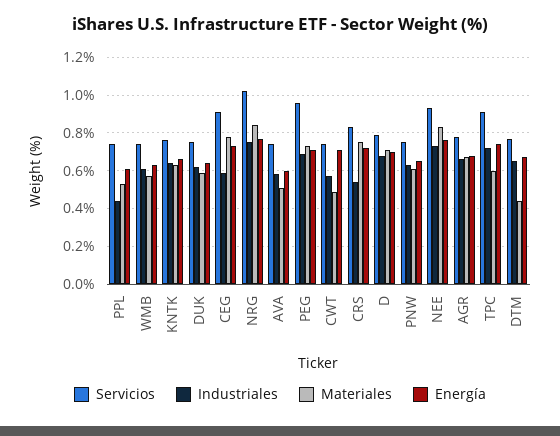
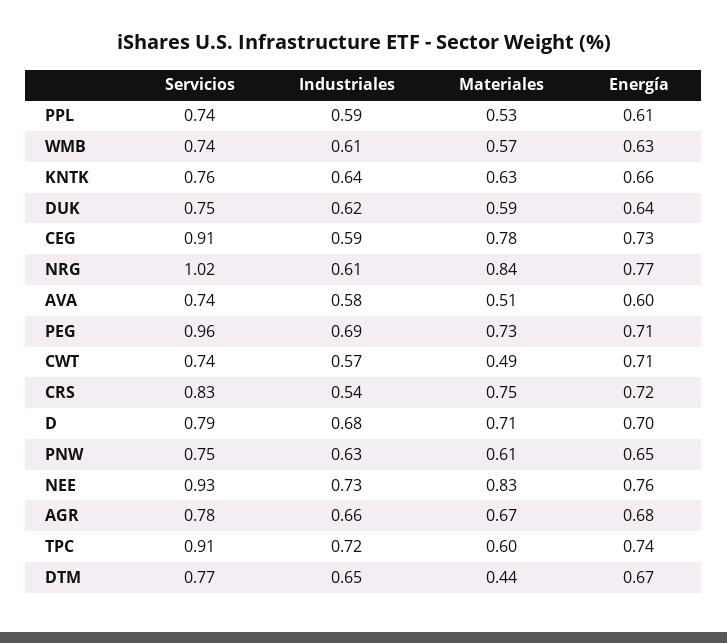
  {
    "Servicios": {
      "PPL": 0.74,
      "WMB": 0.74,
      "KNTK": 0.76,
      "DUK": 0.75,
      "CEG": 0.91,
      "NRG": 1.02,
      "AVA": 0.74,
      "PEG": 0.96,
      "CWT": 0.74,
      "CRS": 0.83,
      "D": 0.79,
      "PNW": 0.75,
      "NEE": 0.93,
      "AGR": 0.78,
      "TPC": 0.91,
      "DTM": 0.77
    },
    "Industriales": {
-     "PPL": 0.45,
+     "PPL": 0.59,
      "WMB": 0.61,
      "KNTK": 0.64,
      "DUK": 0.62,
      "CEG": 0.59,
-     "NRG": 0.75,
+     "NRG": 0.61,
      "AVA": 0.58,
      "PEG": 0.69,
      "CWT": 0.57,
      "CRS": 0.54,
      "D": 0.68,
      "PNW": 0.63,
      "NEE": 0.73,
      "AGR": 0.66,
      "TPC": 0.72,
      "DTM": 0.65
    },
    "Materiales": {
      "PPL": 0.53,
      "WMB": 0.57,
      "KNTK": 0.63,
      "DUK": 0.59,
      "CEG": 0.78,
      "NRG": 0.84,
      "AVA": 0.51,
      "PEG": 0.73,
      "CWT": 0.49,
      "CRS": 0.75,
      "D": 0.71,
      "PNW": 0.61,
      "NEE": 0.83,
      "AGR": 0.67,
      "TPC": 0.6,
      "DTM": 0.44
    },
    "Energía": {
      "PPL": 0.61,
      "WMB": 0.63,
      "KNTK": 0.66,
      "DUK": 0.64,
      "CEG": 0.73,
      "NRG": 0.77,
      "AVA": 0.6,
      "PEG": 0.71,
      "CWT": 0.71,
      "CRS": 0.72,
      "D": 0.7,
      "PNW": 0.65,
      "NEE": 0.76,
      "AGR": 0.68,
      "TPC": 0.74,
      "DTM": 0.67
    }
  }

